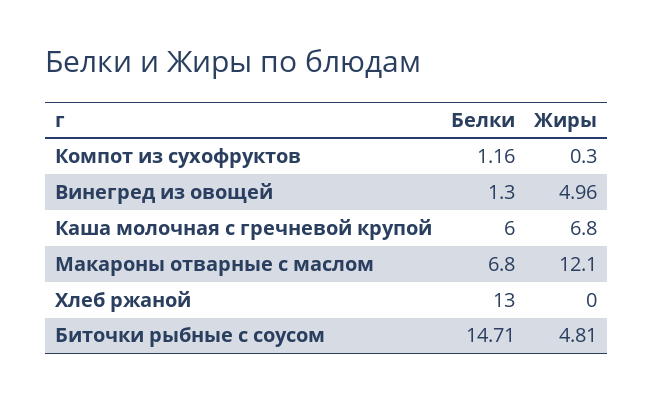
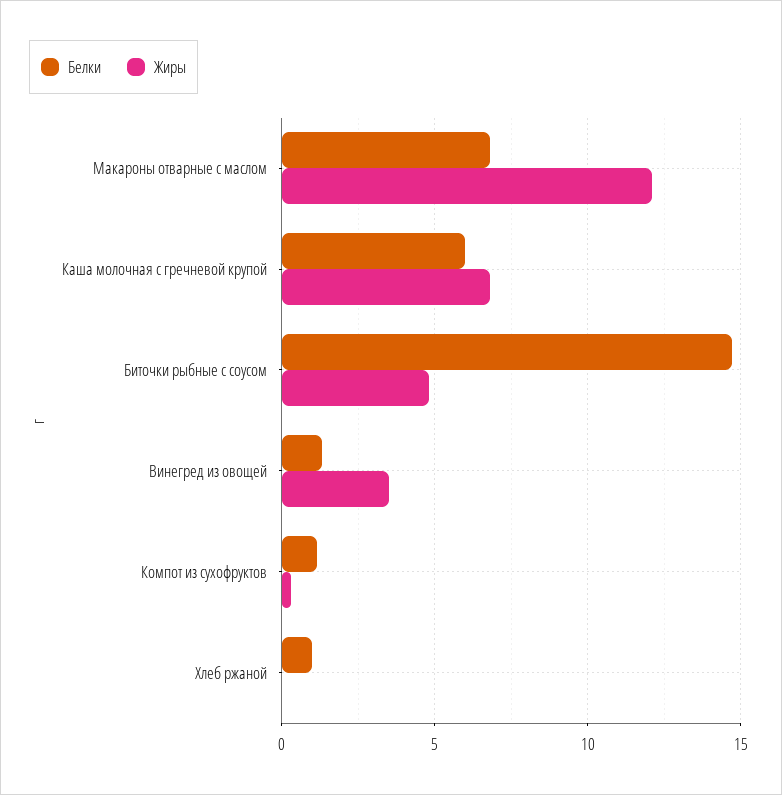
  {
    "Белки": {
      "Компот из сухофруктов": 1.16,
      "Винегред из овощей": 1.3,
      "Каша молочная с гречневой крупой": 6,
      "Макароны отварные с маслом": 6.8,
-     "Хлеб ржаной": 13,
+     "Хлеб ржаной": 1,
      "Биточки рыбные с соусом": 14.71
    },
    "Жиры": {
      "Компот из сухофруктов": 0.3,
-     "Винегред из овощей": 4.96,
+     "Винегред из овощей": 3.5,
      "Каша молочная с гречневой крупой": 6.8,
      "Макароны отварные с маслом": 12.1,
      "Хлеб ржаной": 0,
      "Биточки рыбные с соусом": 4.81
    }
  }

